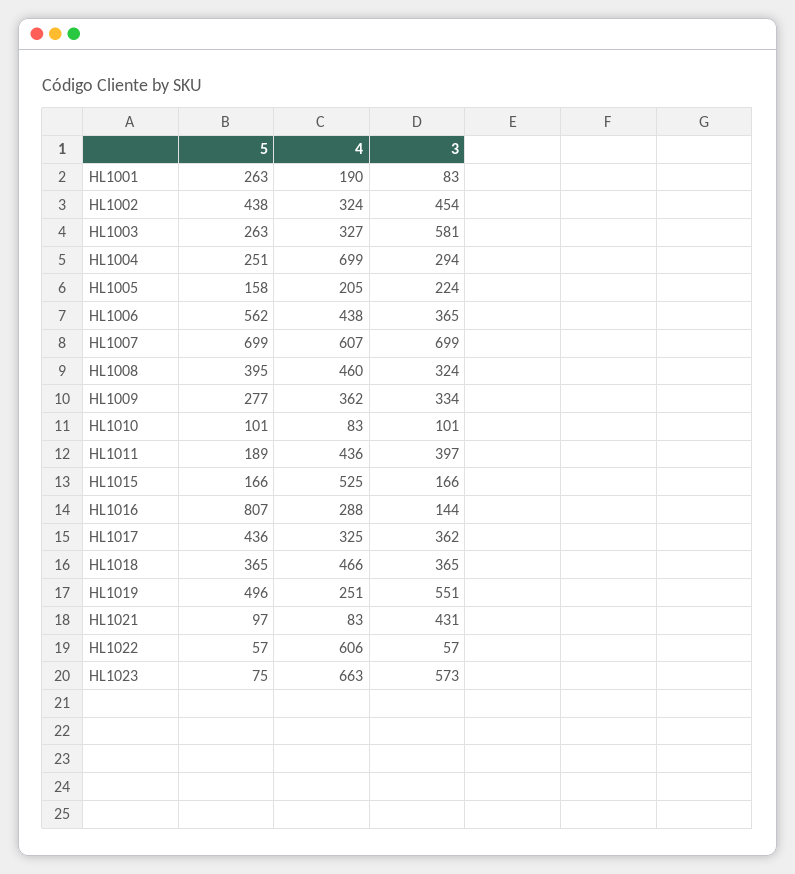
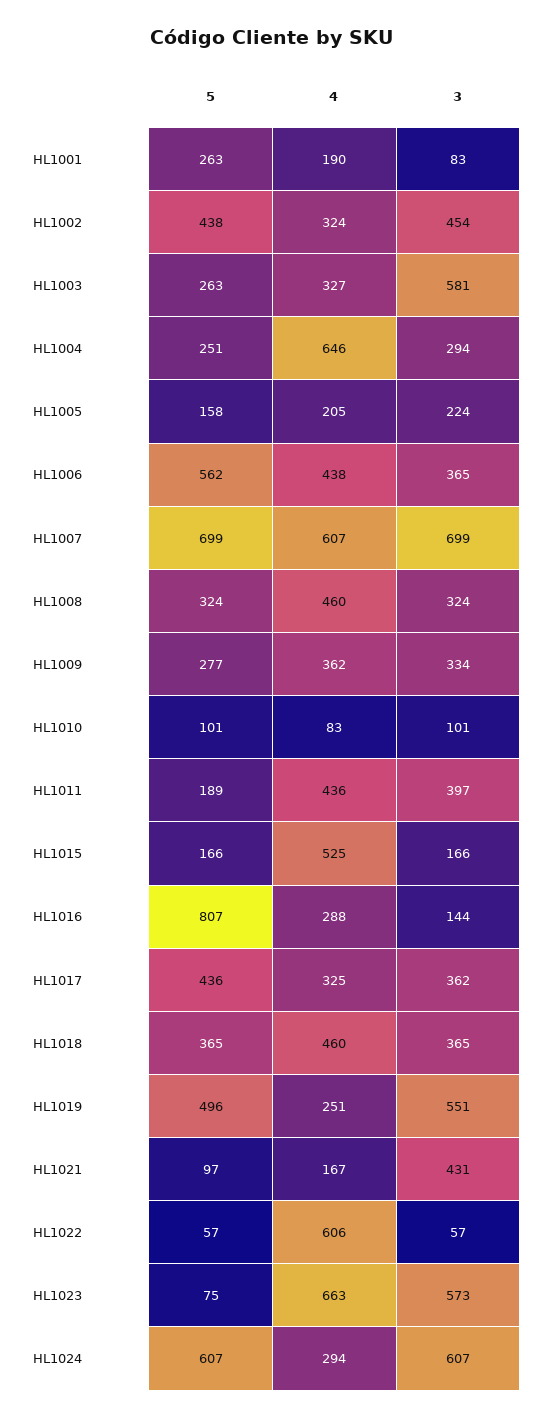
  {
    "5": {
      "HL1001": 263,
      "HL1002": 438,
      "HL1003": 263,
      "HL1004": 251,
      "HL1005": 158,
      "HL1006": 562,
      "HL1007": 699,
-     "HL1008": 395,
+     "HL1008": 324,
      "HL1009": 277,
      "HL1010": 101,
      "HL1011": 189,
      "HL1015": 166,
      "HL1016": 807,
      "HL1017": 436,
      "HL1018": 365,
      "HL1019": 496,
      "HL1021": 97,
      "HL1022": 57,
-     "HL1023": 75
+     "HL1023": 75,
+     "HL1024": 607
    },
    "4": {
      "HL1001": 190,
      "HL1002": 324,
      "HL1003": 327,
-     "HL1004": 699,
+     "HL1004": 646,
      "HL1005": 205,
      "HL1006": 438,
      "HL1007": 607,
      "HL1008": 460,
      "HL1009": 362,
      "HL1010": 83,
      "HL1011": 436,
      "HL1015": 525,
      "HL1016": 288,
      "HL1017": 325,
-     "HL1018": 466,
+     "HL1018": 460,
      "HL1019": 251,
-     "HL1021": 83,
+     "HL1021": 167,
      "HL1022": 606,
-     "HL1023": 663
+     "HL1023": 663,
+     "HL1024": 294
    },
    "3": {
      "HL1001": 83,
      "HL1002": 454,
      "HL1003": 581,
      "HL1004": 294,
      "HL1005": 224,
      "HL1006": 365,
      "HL1007": 699,
      "HL1008": 324,
      "HL1009": 334,
      "HL1010": 101,
      "HL1011": 397,
      "HL1015": 166,
      "HL1016": 144,
      "HL1017": 362,
      "HL1018": 365,
      "HL1019": 551,
      "HL1021": 431,
      "HL1022": 57,
-     "HL1023": 573
+     "HL1023": 573,
+     "HL1024": 607
    }
  }

